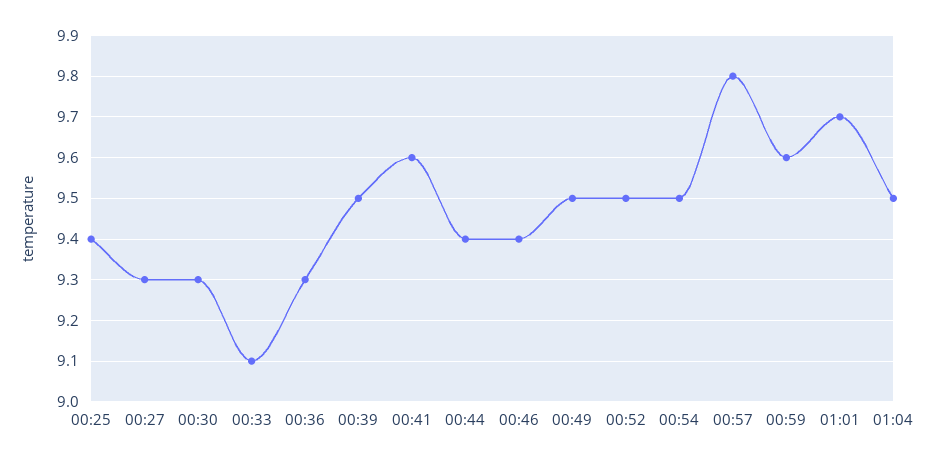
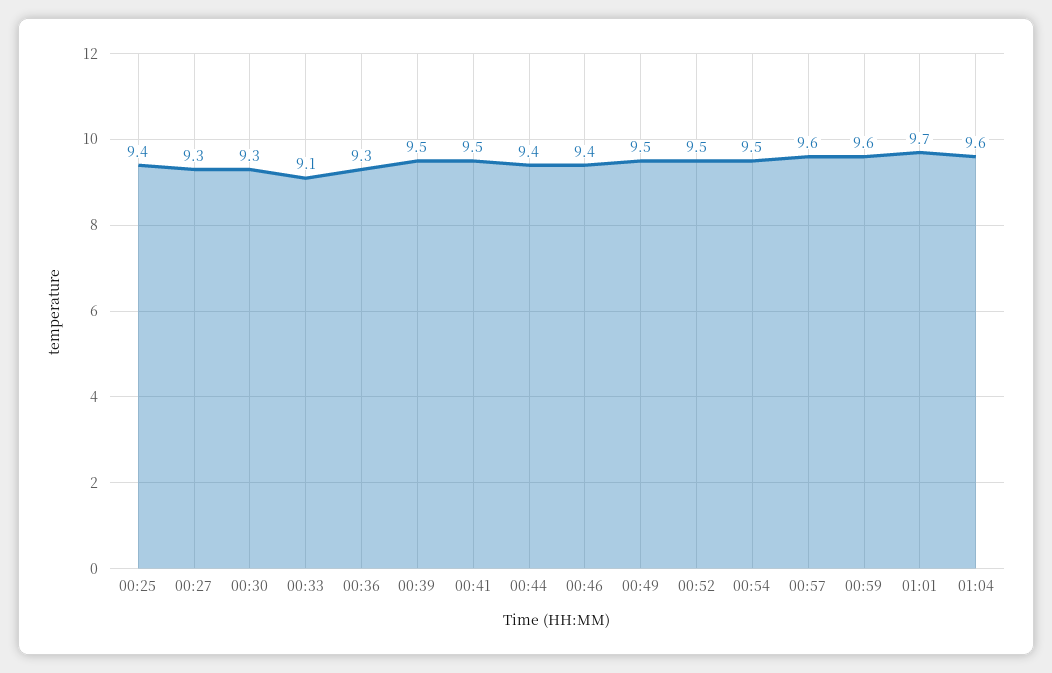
  {
    "00:25": 9.4,
    "00:27": 9.3,
    "00:30": 9.3,
    "00:33": 9.1,
    "00:36": 9.3,
    "00:39": 9.5,
-   "00:41": 9.6,
+   "00:41": 9.5,
    "00:44": 9.4,
    "00:46": 9.4,
    "00:49": 9.5,
    "00:52": 9.5,
    "00:54": 9.5,
-   "00:57": 9.8,
+   "00:57": 9.6,
    "00:59": 9.6,
    "01:01": 9.7,
-   "01:04": 9.5
+   "01:04": 9.6
  }

